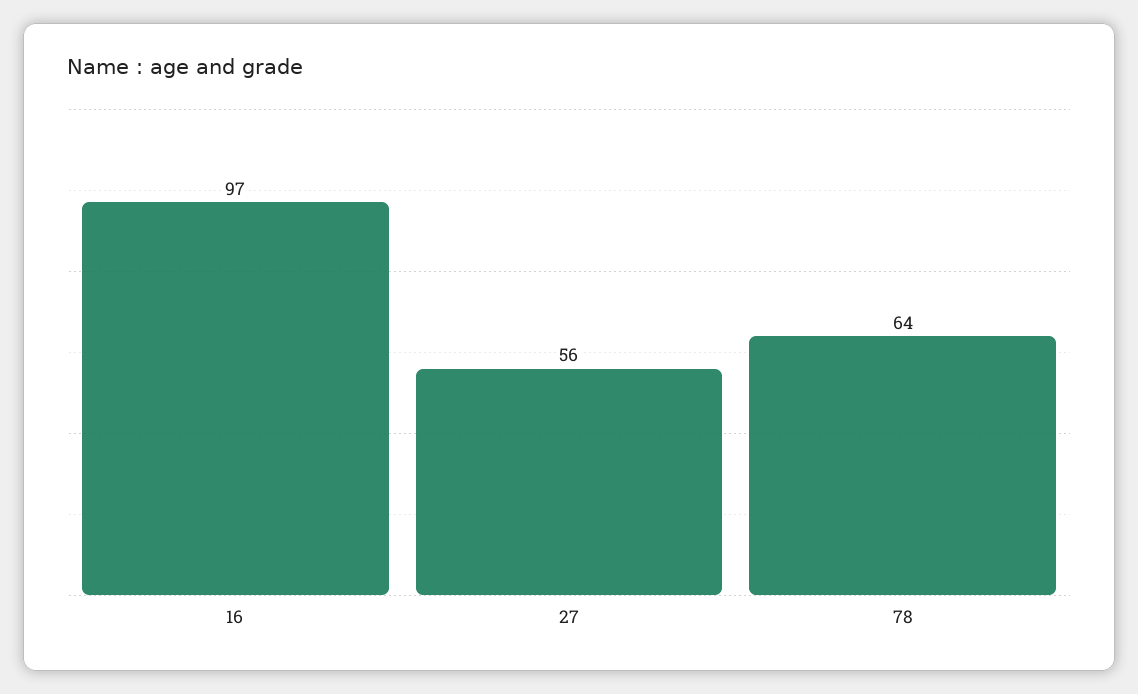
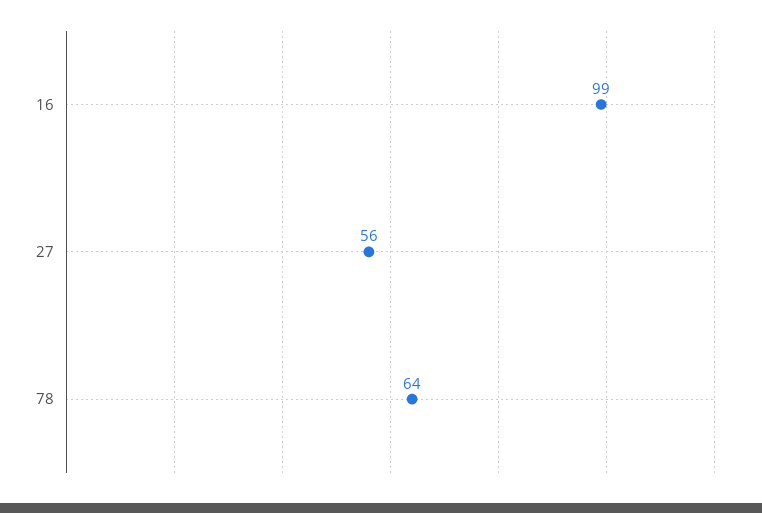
  {
-   "16": 97,
+   "16": 99,
    "27": 56,
    "78": 64
  }

